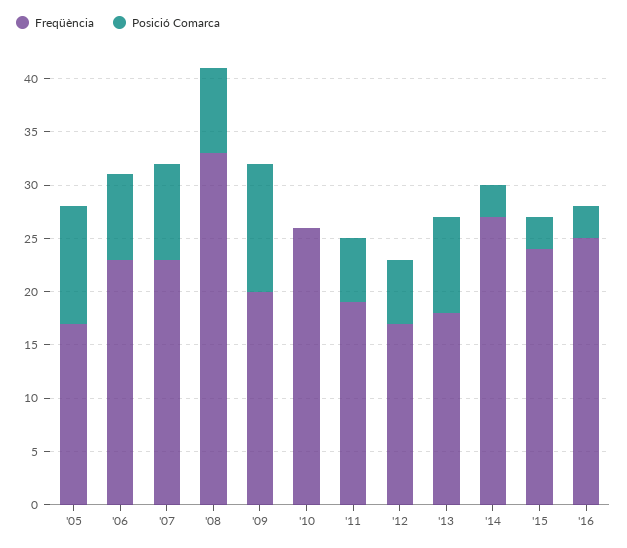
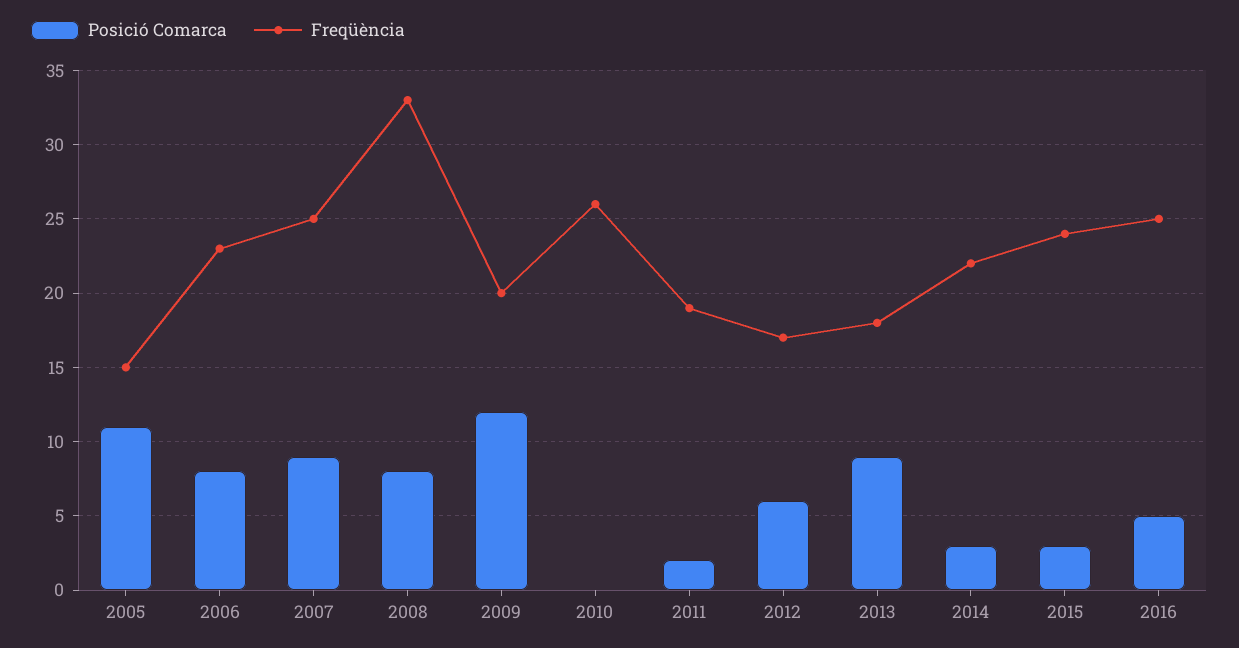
  {
    "Freqüència": {
-     "'05": 17,
+     "'05": 15,
      "'06": 23,
-     "'07": 23,
+     "'07": 25,
      "'08": 33,
      "'09": 20,
      "'10": 26,
      "'11": 19,
      "'12": 17,
      "'13": 18,
-     "'14": 27,
+     "'14": 22,
      "'15": 24,
      "'16": 25
    },
    "Posició Comarca": {
      "'05": 11,
      "'06": 8,
      "'07": 9,
      "'08": 8,
      "'09": 12,
      "'10": 0,
-     "'11": 6,
+     "'11": 2,
      "'12": 6,
      "'13": 9,
      "'14": 3,
      "'15": 3,
-     "'16": 3
+     "'16": 5
    }
  }

